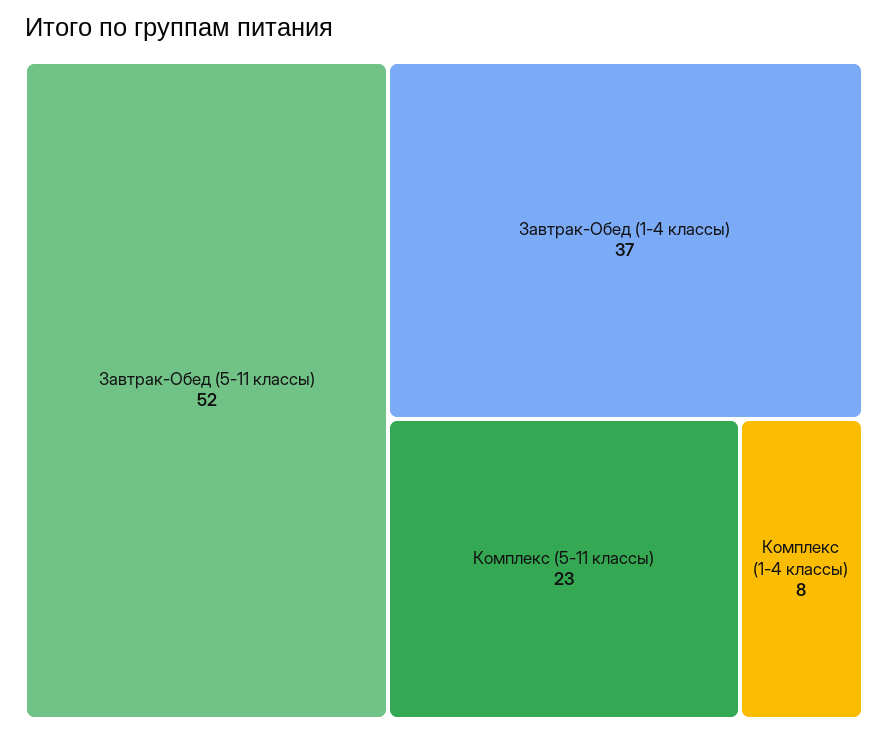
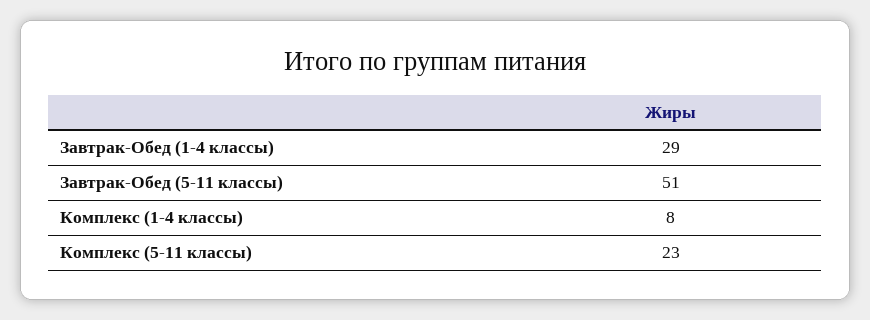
  {
-   "Завтрак-Обед (5-11 классы)": 52,
+   "Завтрак-Обед (5-11 классы)": 51,
-   "Завтрак-Обед (1-4 классы)": 37,
+   "Завтрак-Обед (1-4 классы)": 29,
    "Комплекс (5-11 классы)": 23,
    "Комплекс (1-4 классы)": 8
  }

